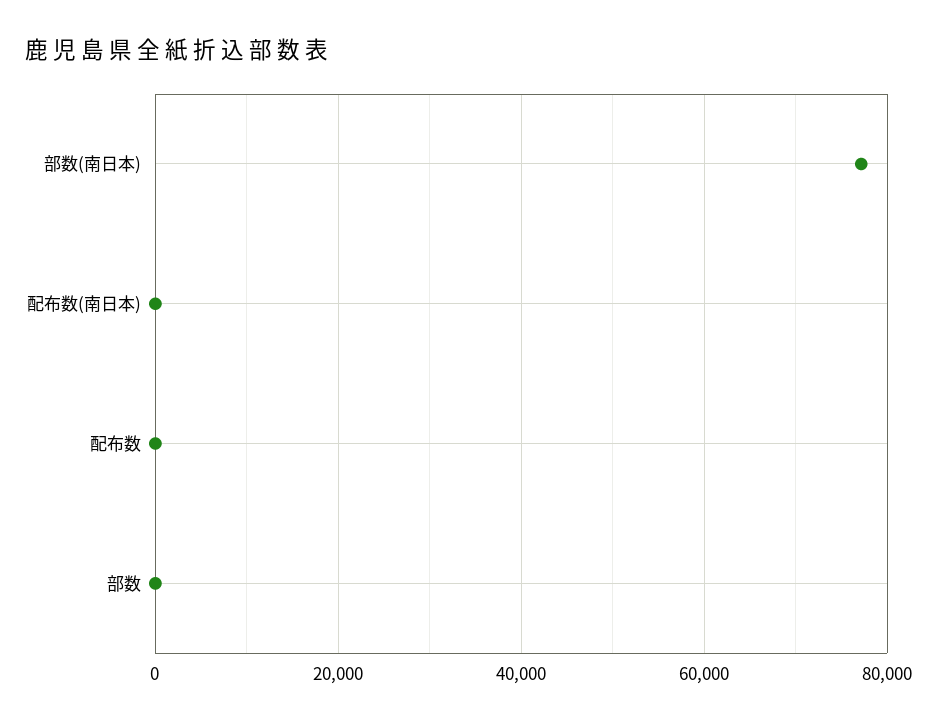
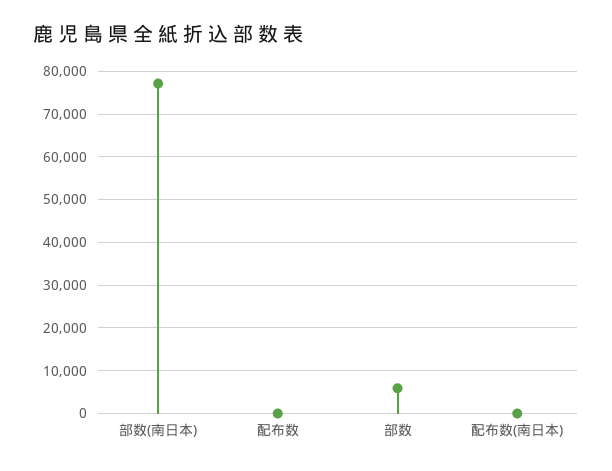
  {
    "部数(南日本)": 78000,
    "配布数(南日本)": 0,
    "配布数": 0,
-   "部数": 0
+   "部数": 6000
  }

